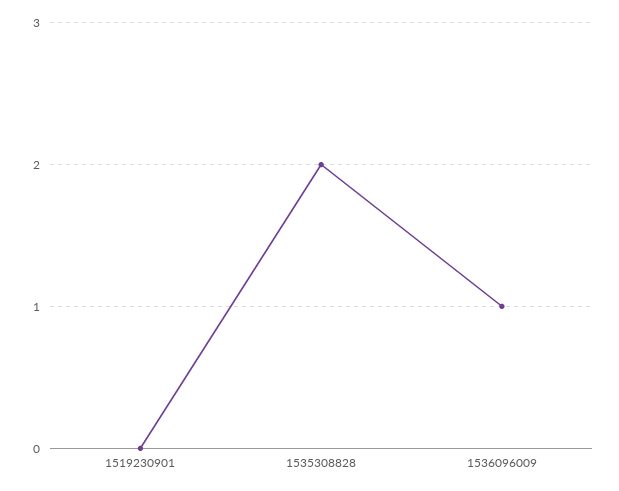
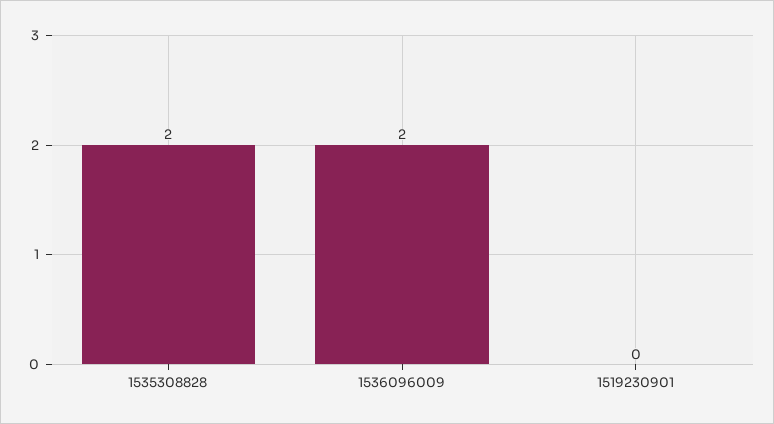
  {
    "1519230901": 0,
    "1535308828": 2,
-   "1536096009": 1
+   "1536096009": 2
  }

